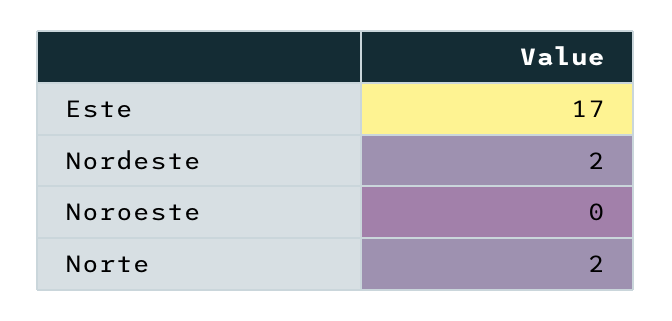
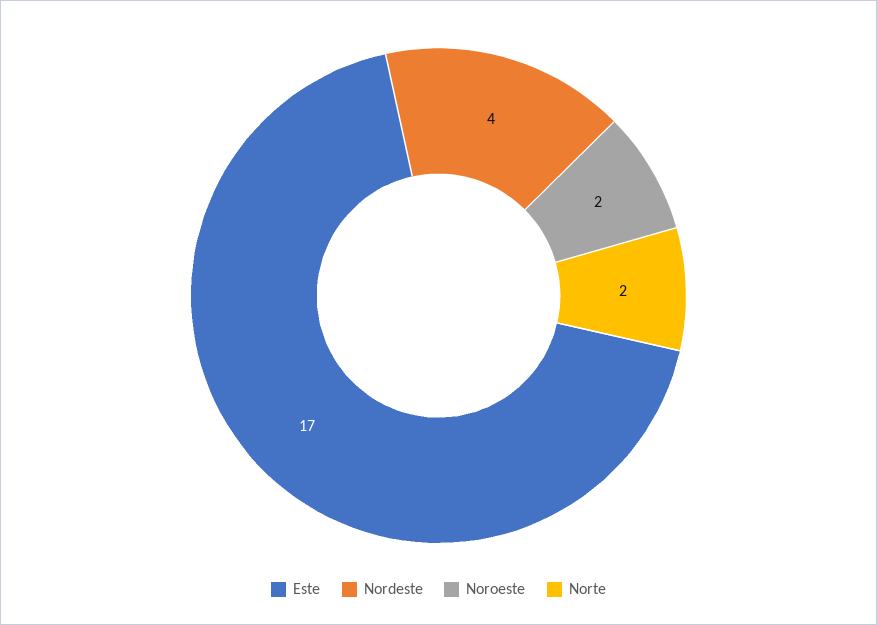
  {
    "Este": 17,
-   "Nordeste": 2,
+   "Nordeste": 4,
-   "Noroeste": 0,
+   "Noroeste": 2,
    "Norte": 2
  }

